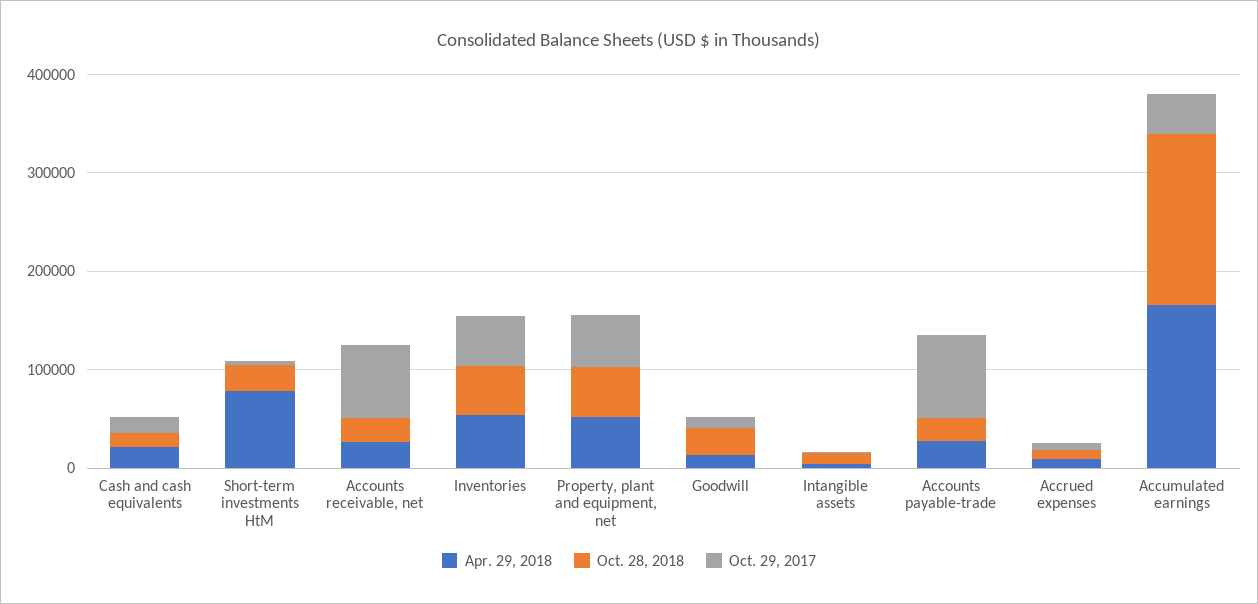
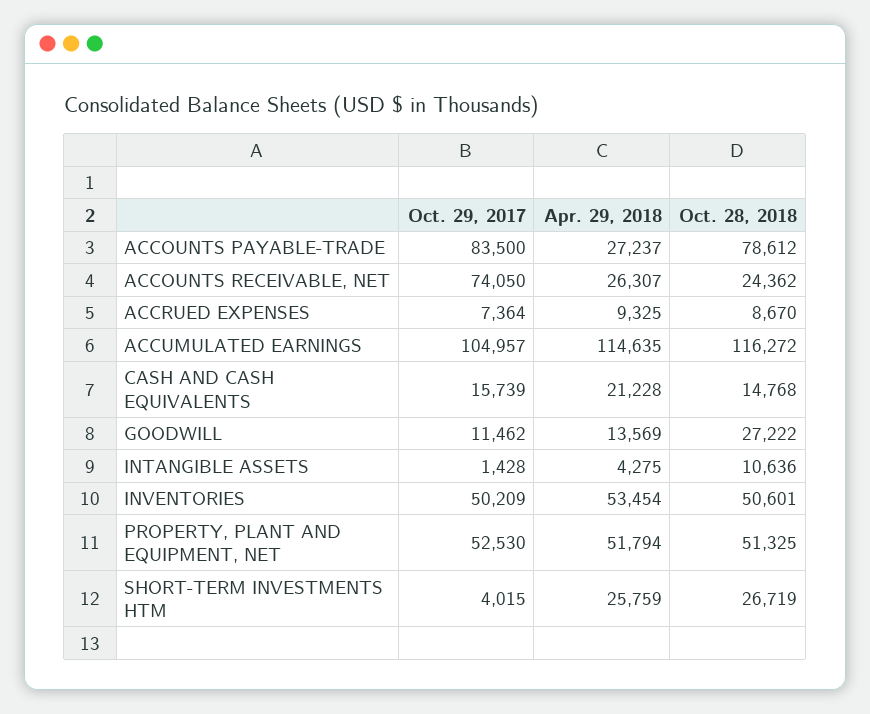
  {
    "Apr. 29, 2018": {
      "Cash and cash equivalents": 21228,
-     "Short-term investments HtM": 80000,
+     "Short-term investments HtM": 25759,
      "Accounts receivable, net": 26307,
      "Inventories": 53454,
      "Property, plant and equipment, net": 51794,
      "Goodwill": 13569,
      "Intangible assets": 4275,
      "Accounts payable-trade": 27237,
      "Accrued expenses": 9325,
-     "Accumulated earnings": 160000
+     "Accumulated earnings": 114635
    },
    "Oct. 28, 2018": {
      "Cash and cash equivalents": 14768,
      "Short-term investments HtM": 26719,
      "Accounts receivable, net": 24362,
      "Inventories": 50601,
      "Property, plant and equipment, net": 51325,
      "Goodwill": 27222,
      "Intangible assets": 10636,
-     "Accounts payable-trade": 20000,
+     "Accounts payable-trade": 78612,
      "Accrued expenses": 8670,
-     "Accumulated earnings": 180000
+     "Accumulated earnings": 116272
    },
    "Oct. 29, 2017": {
      "Cash and cash equivalents": 15739,
      "Short-term investments HtM": 4015,
      "Accounts receivable, net": 74050,
      "Inventories": 50209,
      "Property, plant and equipment, net": 52530,
      "Goodwill": 11462,
      "Intangible assets": 1428,
      "Accounts payable-trade": 83500,
      "Accrued expenses": 7364,
-     "Accumulated earnings": 40000
+     "Accumulated earnings": 104957
    }
  }

